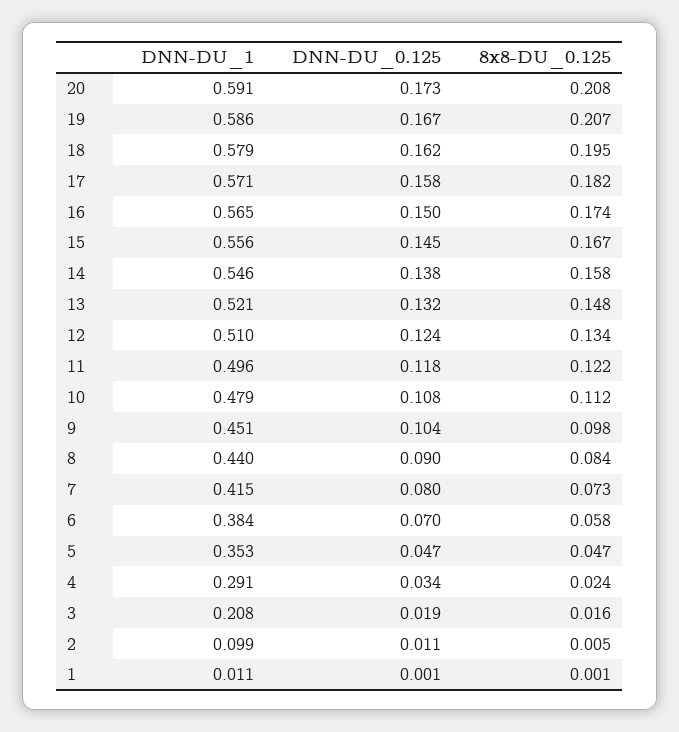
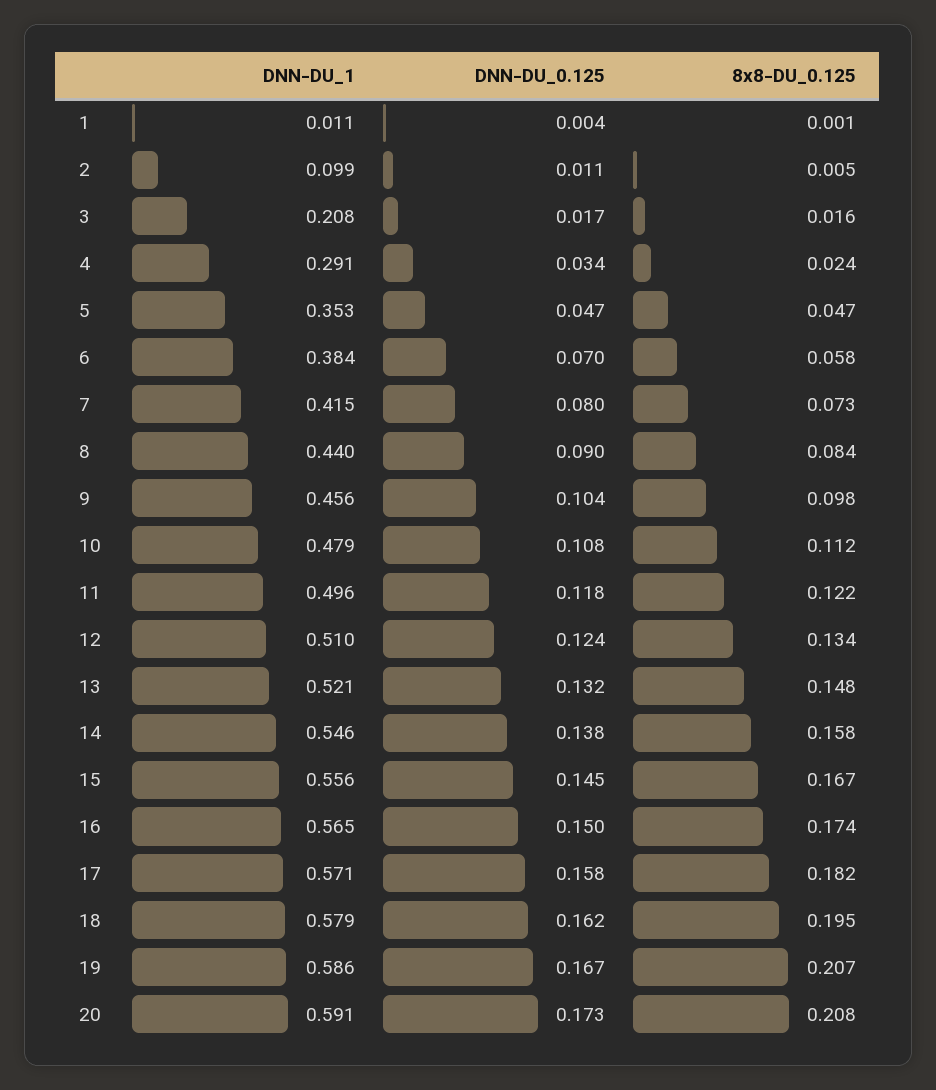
  {
    "DNN-DU_1": {
      "20": 0.591,
      "19": 0.586,
      "18": 0.579,
      "17": 0.571,
      "16": 0.565,
      "15": 0.556,
      "14": 0.546,
      "13": 0.521,
      "12": 0.51,
      "11": 0.496,
      "10": 0.479,
-     "9": 0.451,
+     "9": 0.456,
      "8": 0.44,
      "7": 0.415,
      "6": 0.384,
      "5": 0.353,
      "4": 0.291,
      "3": 0.208,
      "2": 0.099,
      "1": 0.011
    },
    "DNN-DU_0.125": {
      "20": 0.173,
      "19": 0.167,
      "18": 0.162,
      "17": 0.158,
      "16": 0.15,
      "15": 0.145,
      "14": 0.138,
      "13": 0.132,
      "12": 0.124,
      "11": 0.118,
      "10": 0.108,
      "9": 0.104,
      "8": 0.09,
      "7": 0.08,
      "6": 0.07,
      "5": 0.047,
      "4": 0.034,
-     "3": 0.019,
+     "3": 0.017,
      "2": 0.011,
-     "1": 0.001
+     "1": 0.004
    },
    "8x8-DU_0.125": {
      "20": 0.208,
      "19": 0.207,
      "18": 0.195,
      "17": 0.182,
      "16": 0.174,
      "15": 0.167,
      "14": 0.158,
      "13": 0.148,
      "12": 0.134,
      "11": 0.122,
      "10": 0.112,
      "9": 0.098,
      "8": 0.084,
      "7": 0.073,
      "6": 0.058,
      "5": 0.047,
      "4": 0.024,
      "3": 0.016,
      "2": 0.005,
      "1": 0.001
    }
  }

